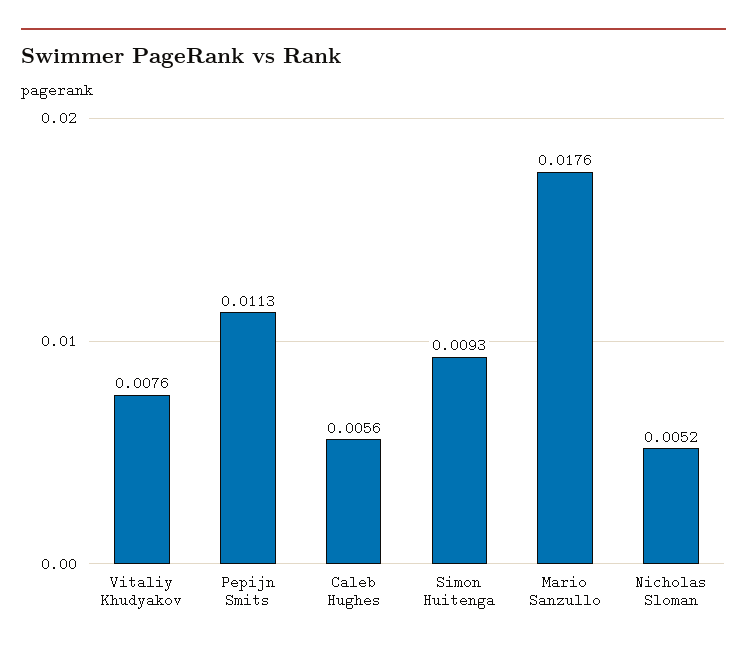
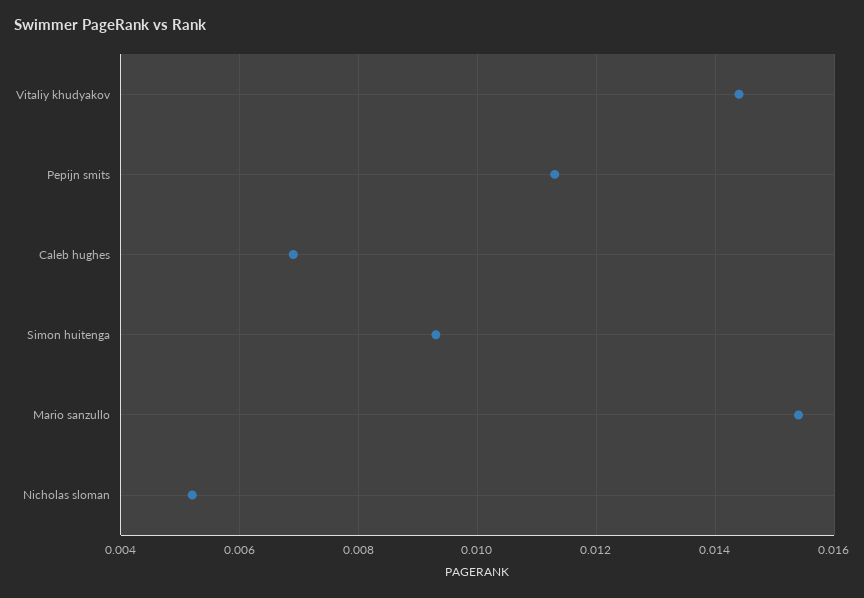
  {
-   "Vitaliy Khudyakov": 0.0076,
+   "Vitaliy Khudyakov": 0.0145,
    "Pepijn Smits": 0.0113,
-   "Caleb Hughes": 0.0056,
+   "Caleb Hughes": 0.007,
    "Simon Huitenga": 0.0093,
-   "Mario Sanzullo": 0.0176,
+   "Mario Sanzullo": 0.0155,
    "Nicholas Sloman": 0.0052
  }

